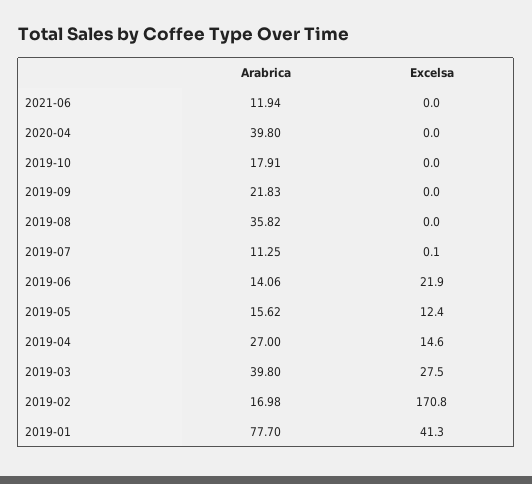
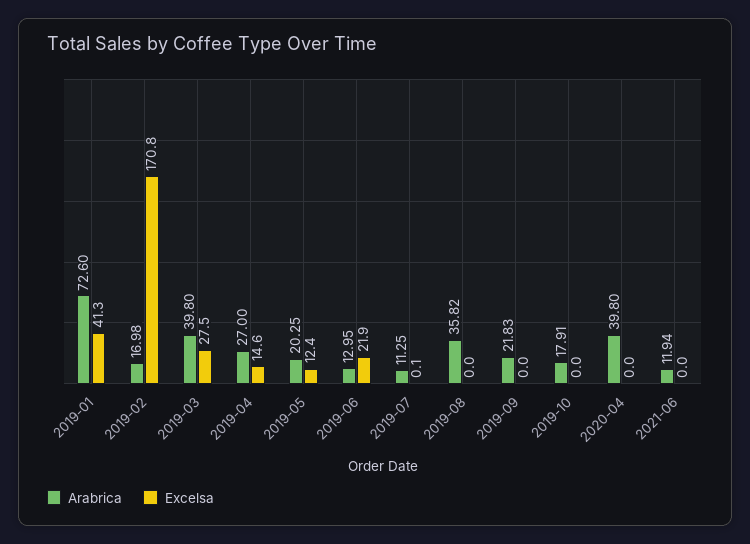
  {
    "Arabrica": {
      "2021-06": 11.94,
      "2020-04": 39.8,
      "2019-10": 17.91,
      "2019-09": 21.83,
      "2019-08": 35.82,
      "2019-07": 11.25,
-     "2019-06": 14.06,
+     "2019-06": 12.95,
-     "2019-05": 15.62,
+     "2019-05": 20.25,
      "2019-04": 27,
      "2019-03": 39.8,
      "2019-02": 16.98,
-     "2019-01": 77.7
+     "2019-01": 72.6
    },
    "Excelsa": {
      "2021-06": 0,
      "2020-04": 0,
      "2019-10": 0,
      "2019-09": 0,
      "2019-08": 0,
      "2019-07": 0.1,
      "2019-06": 21.9,
      "2019-05": 12.4,
      "2019-04": 14.6,
      "2019-03": 27.5,
      "2019-02": 170.8,
      "2019-01": 41.3
    }
  }

